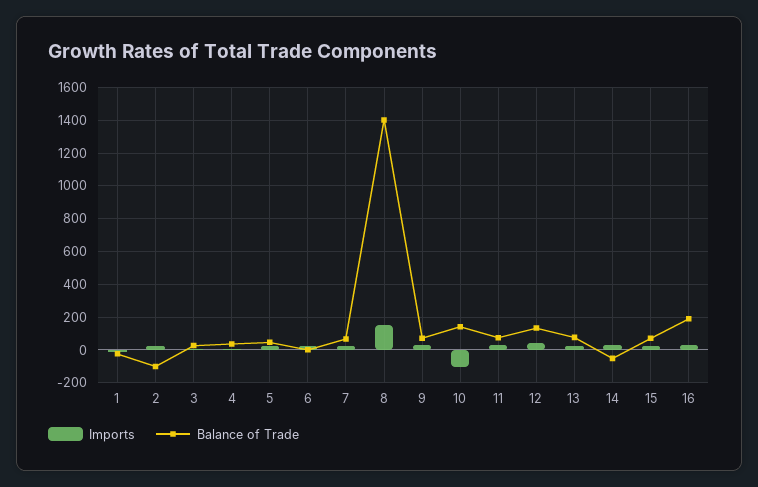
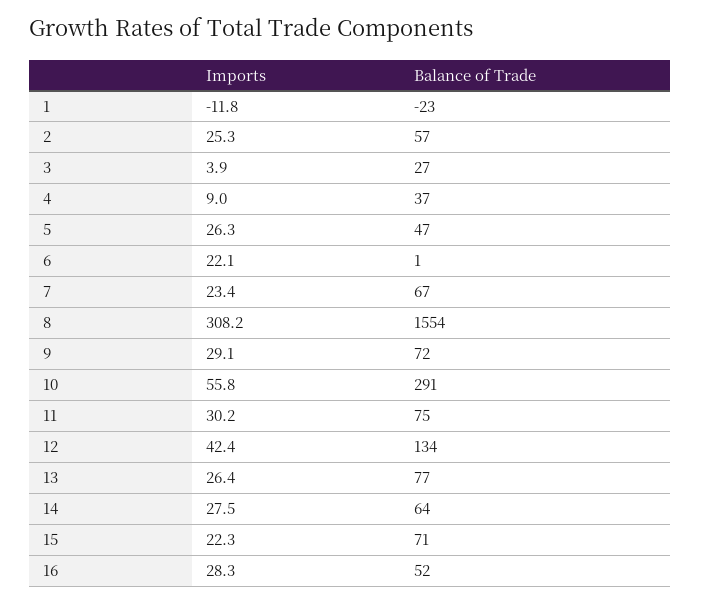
  {
    "Imports": {
      "1": -11.8,
      "2": 25.3,
      "3": 3.9,
      "4": 9,
      "5": 26.3,
      "6": 22.1,
      "7": 23.4,
-     "8": 150,
+     "8": 308.2,
      "9": 29.1,
-     "10": -100,
+     "10": 55.8,
      "11": 30.2,
      "12": 42.4,
      "13": 26.4,
      "14": 27.5,
      "15": 22.3,
      "16": 28.3
    },
    "Balance of Trade": {
      "1": -23,
-     "2": -100,
+     "2": 57,
      "3": 27,
      "4": 37,
      "5": 47,
      "6": 1,
      "7": 67,
-     "8": 1400,
+     "8": 1554,
      "9": 72,
-     "10": 150,
+     "10": 291,
      "11": 75,
      "12": 134,
      "13": 77,
-     "14": -50,
+     "14": 64,
      "15": 71,
-     "16": 200
+     "16": 52
    }
  }

